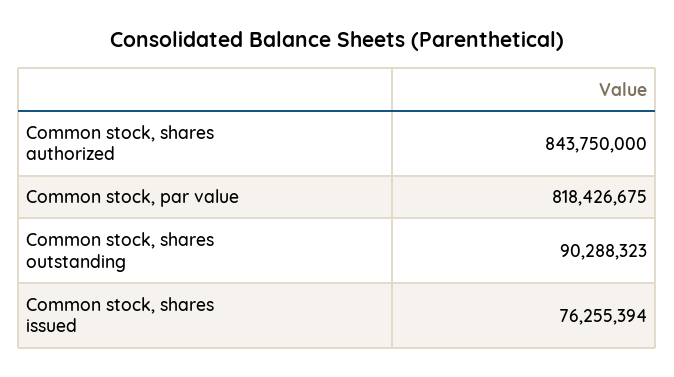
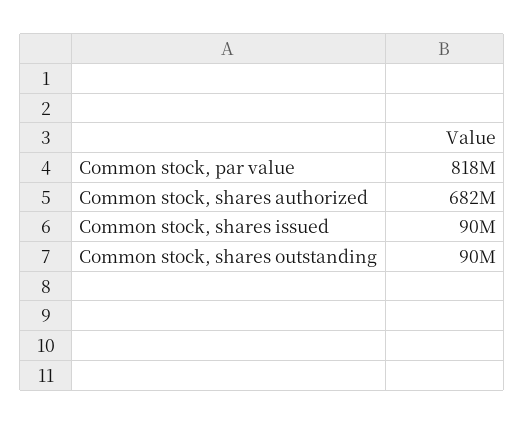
  {
-   "Common stock, shares authorized": 843750000,
+   "Common stock, shares authorized": 682000000,
    "Common stock, par value": 818426675,
    "Common stock, shares outstanding": 90288323,
-   "Common stock, shares issued": 76255394
+   "Common stock, shares issued": 90000000
  }

